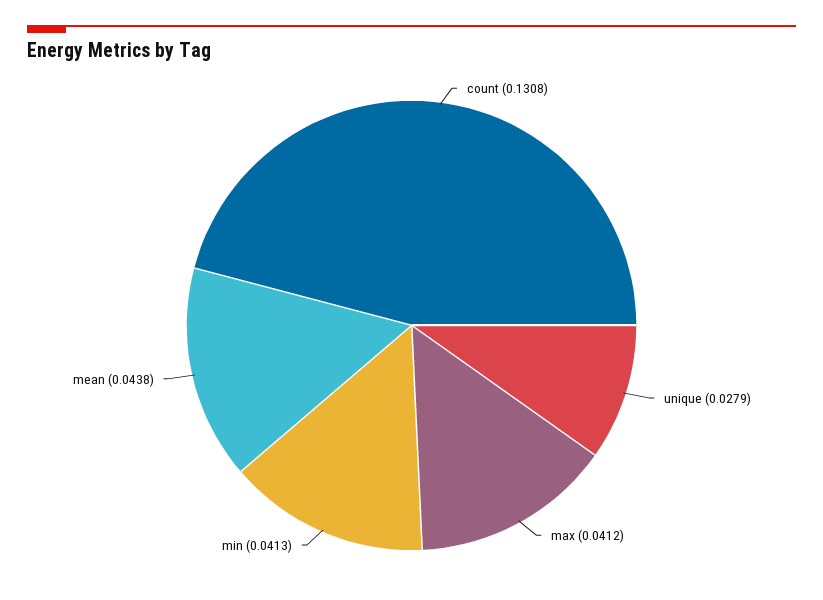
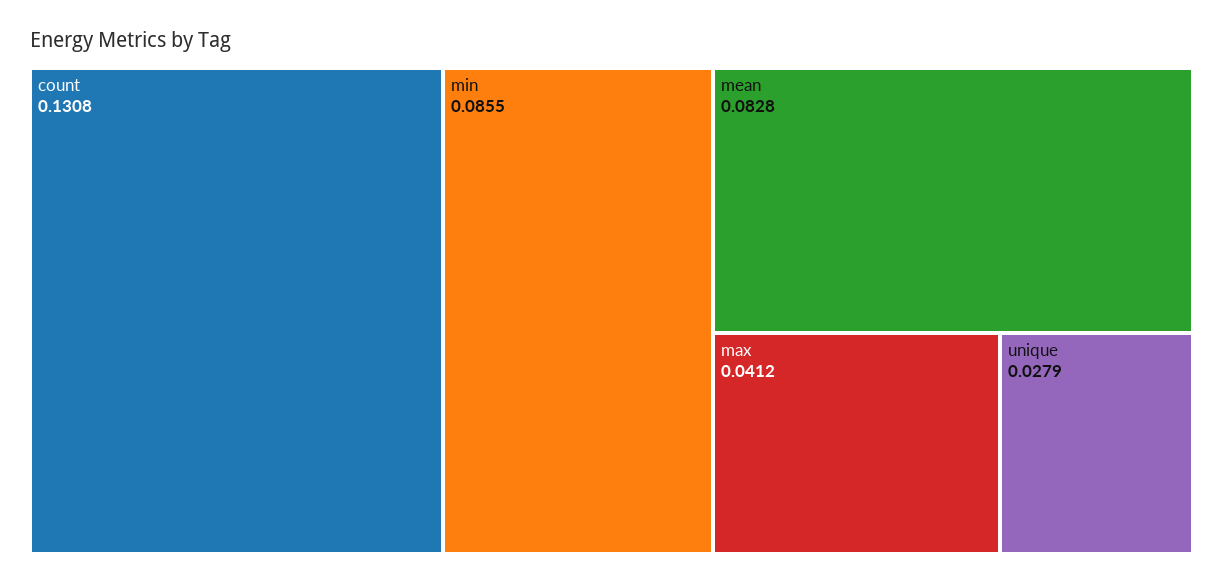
  {
    "count": 0.1308,
    "unique": 0.0279,
    "max": 0.0412,
-   "min": 0.0413,
+   "min": 0.0855,
-   "mean": 0.0438
+   "mean": 0.0828
  }

